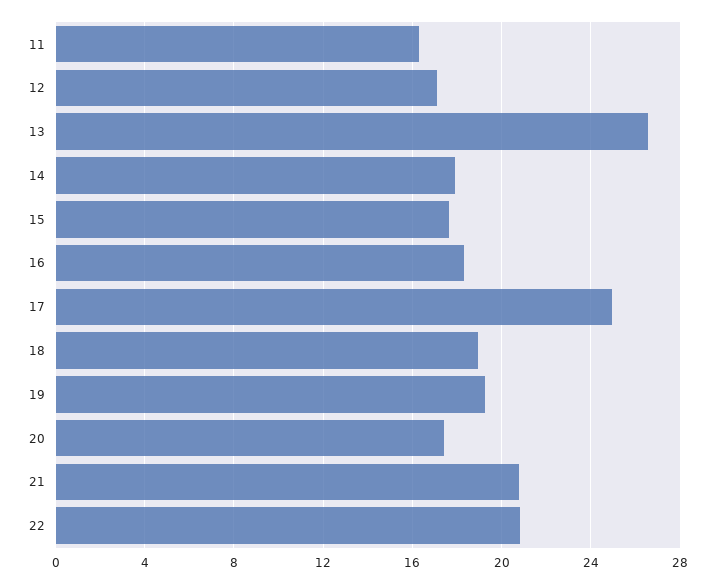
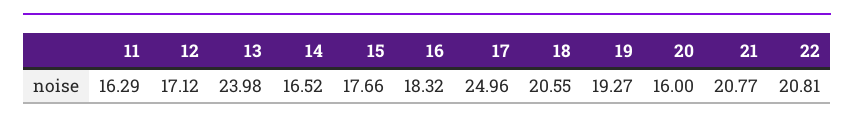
  {
    "11": 16.29,
    "12": 17.12,
-   "13": 26.5,
+   "13": 23.98,
-   "14": 18,
+   "14": 16.52,
    "15": 17.66,
    "16": 18.32,
    "17": 24.96,
-   "18": 19,
+   "18": 20.55,
    "19": 19.27,
-   "20": 17.5,
+   "20": 16,
    "21": 20.77,
    "22": 20.81
  }

